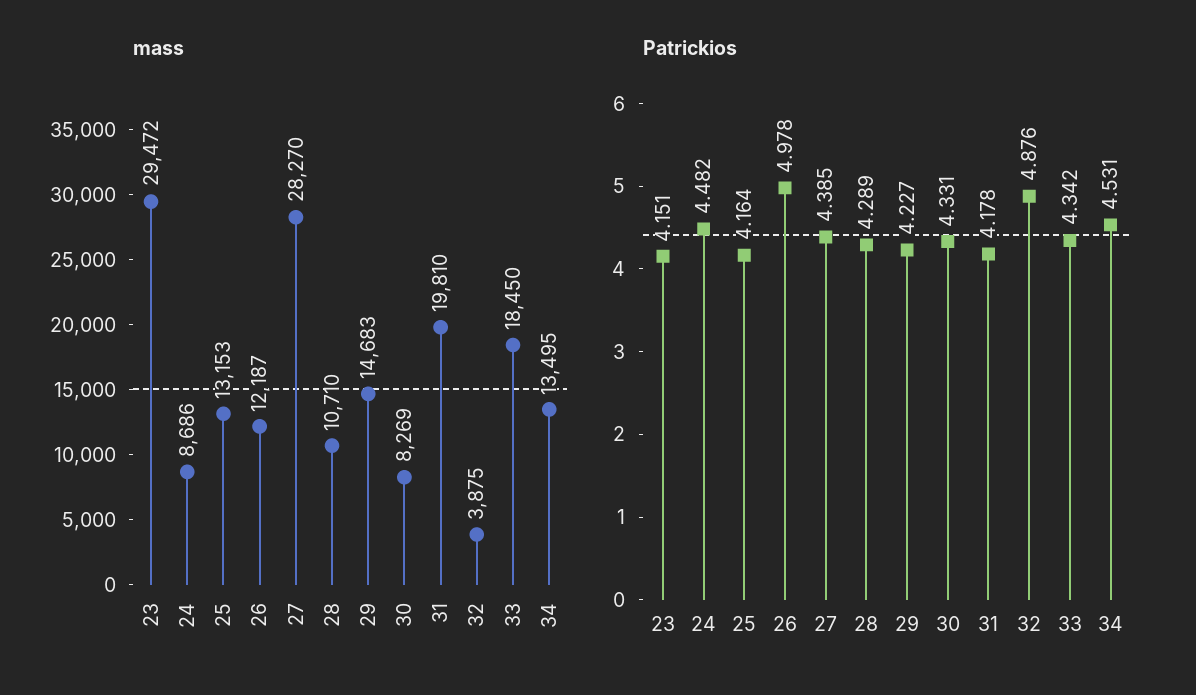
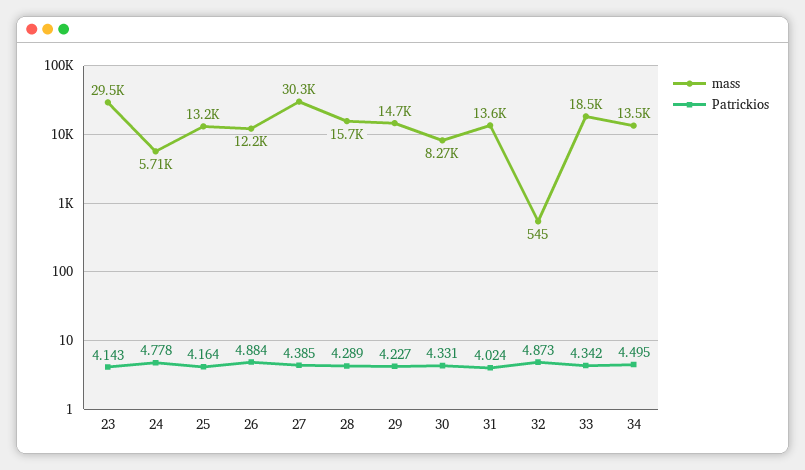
  {
    "mass": {
      "23": 29472,
-     "24": 8686,
+     "24": 5710,
      "25": 13153,
      "26": 12187,
-     "27": 28270,
+     "27": 30300,
-     "28": 10710,
+     "28": 15700,
      "29": 14683,
      "30": 8269,
-     "31": 19810,
+     "31": 13600,
-     "32": 3875,
+     "32": 545,
      "33": 18450,
      "34": 13495
    },
    "Patrickios": {
-     "23": 4.151,
+     "23": 4.143,
-     "24": 4.482,
+     "24": 4.778,
      "25": 4.164,
-     "26": 4.978,
+     "26": 4.884,
      "27": 4.385,
      "28": 4.289,
      "29": 4.227,
      "30": 4.331,
-     "31": 4.178,
+     "31": 4.024,
-     "32": 4.876,
+     "32": 4.873,
      "33": 4.342,
-     "34": 4.531
+     "34": 4.495
    }
  }

